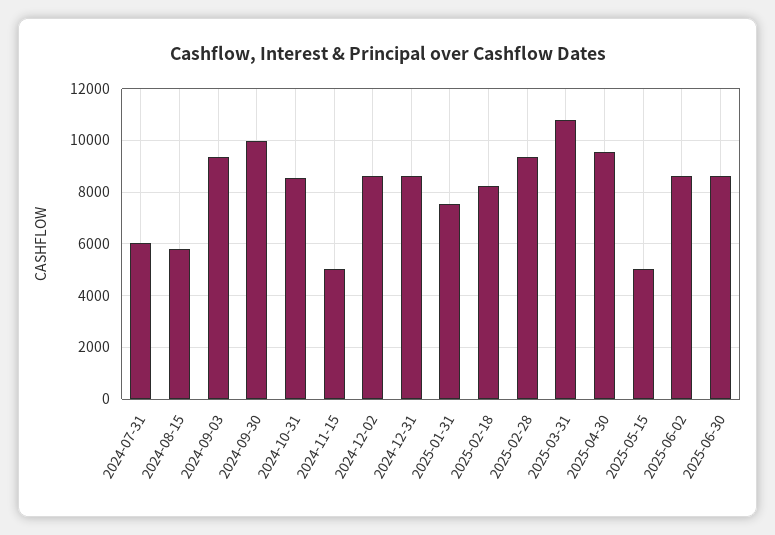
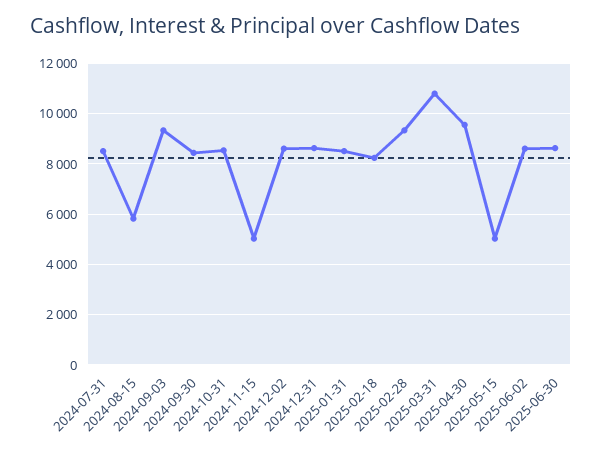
  {
-   "2024-07-31": 6000,
+   "2024-07-31": 8500,
    "2024-08-15": 5750,
    "2024-09-03": 9250,
-   "2024-09-30": 10000,
+   "2024-09-30": 8500,
    "2024-10-31": 8500,
    "2024-11-15": 5000,
    "2024-12-02": 8500,
    "2024-12-31": 8750,
-   "2025-01-31": 7500,
+   "2025-01-31": 8500,
    "2025-02-18": 8250,
    "2025-02-28": 9250,
    "2025-03-31": 10750,
    "2025-04-30": 9500,
    "2025-05-15": 5000,
    "2025-06-02": 8500,
    "2025-06-30": 8750
  }

